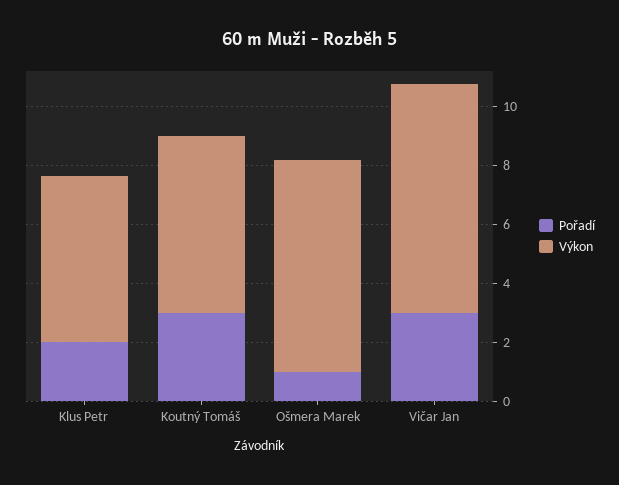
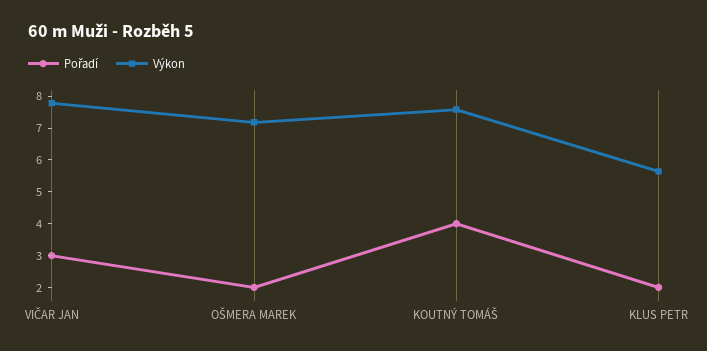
  {
    "Pořadí": {
      "Klus Petr": 2,
-     "Koutný Tomáš": 3,
+     "Koutný Tomáš": 4,
-     "Ošmera Marek": 1,
+     "Ošmera Marek": 2,
      "Vičar Jan": 3
    },
    "Výkon": {
      "Klus Petr": 5.5,
-     "Koutný Tomáš": 6,
+     "Koutný Tomáš": 7.5,
      "Ošmera Marek": 7,
      "Vičar Jan": 8
    }
  }

